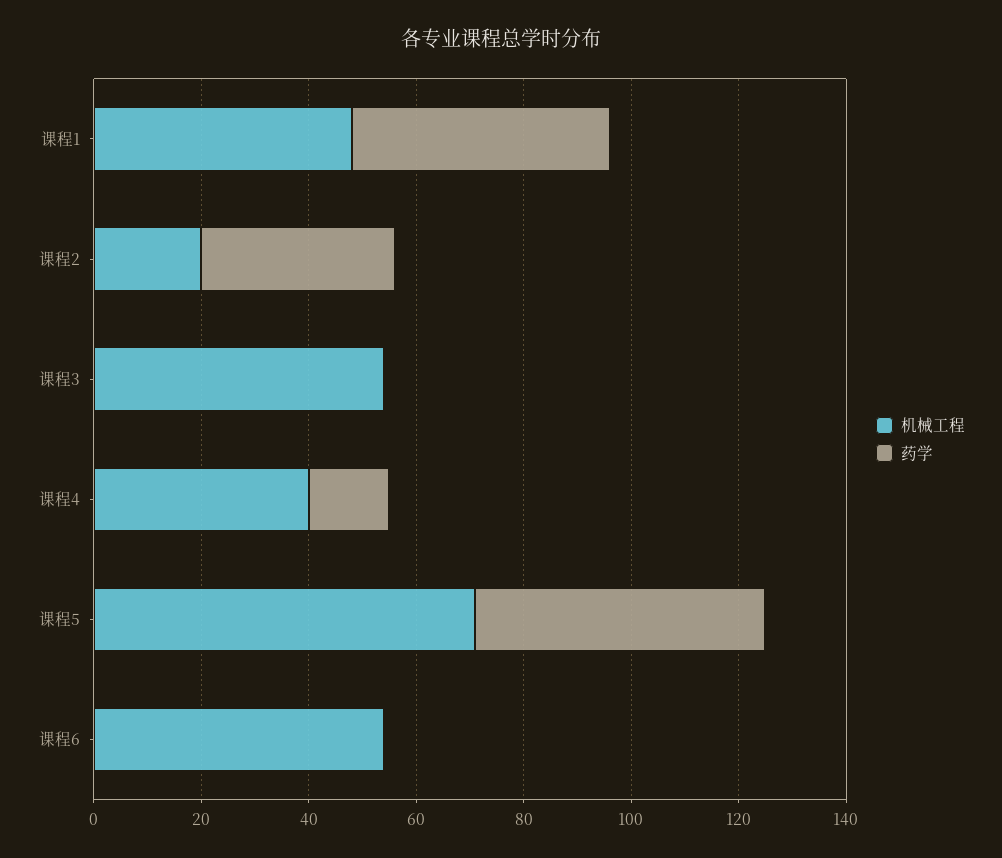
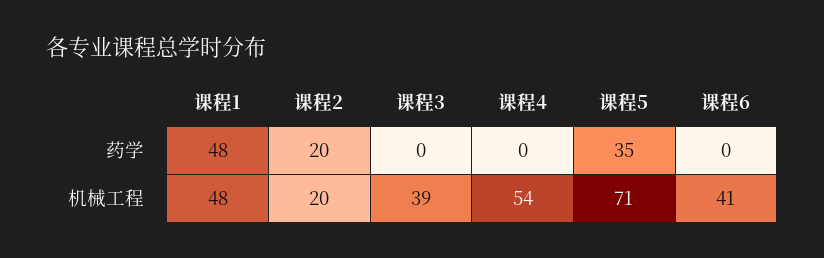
  {
    "机械工程": {
      "课程1": 48,
      "课程2": 20,
-     "课程3": 55,
+     "课程3": 39,
-     "课程4": 40,
+     "课程4": 54,
      "课程5": 71,
-     "课程6": 55
+     "课程6": 41
    },
    "药学": {
      "课程1": 48,
-     "课程2": 35,
+     "课程2": 20,
      "课程3": 0,
-     "课程4": 15,
+     "课程4": 0,
-     "课程5": 55,
+     "课程5": 35,
      "课程6": 0
    }
  }

